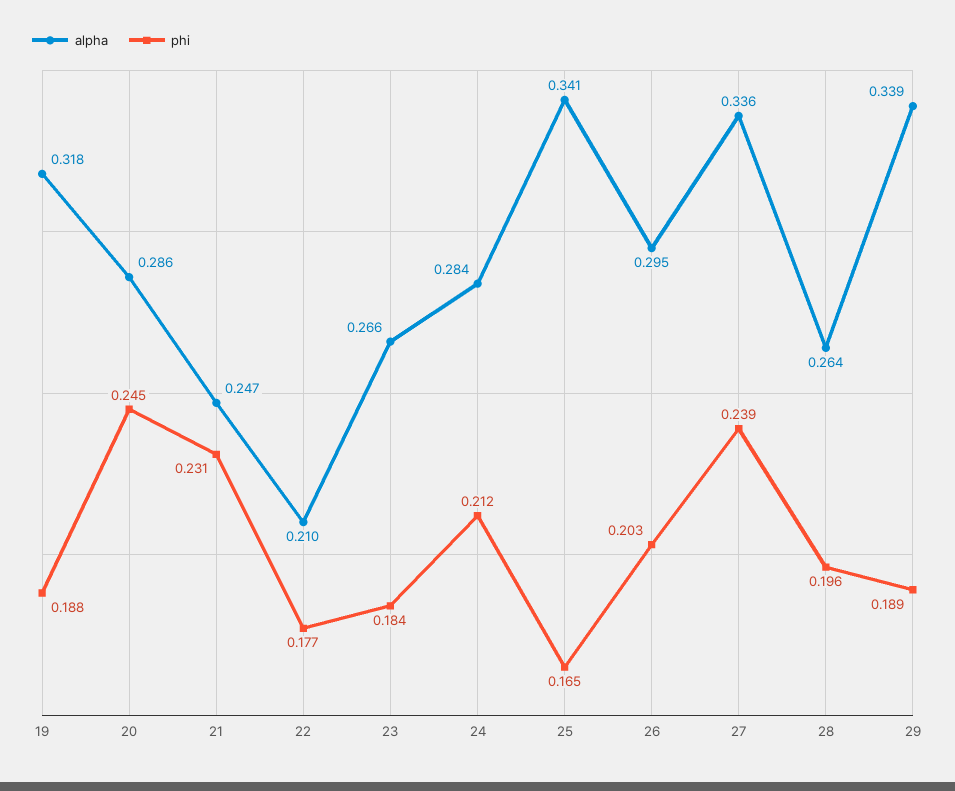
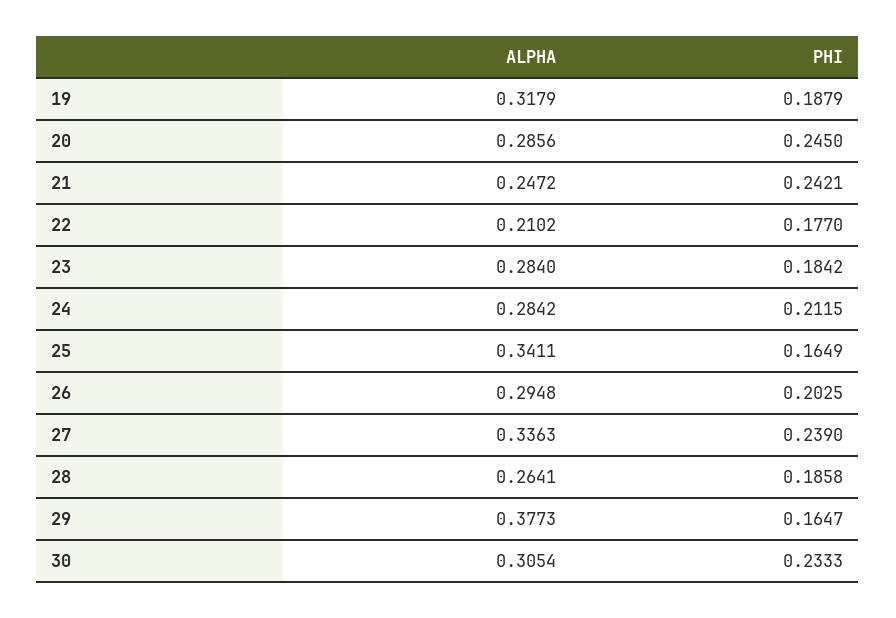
  {
    "alpha": {
      "19": 0.3179,
      "20": 0.2856,
      "21": 0.2472,
      "22": 0.2102,
-     "23": 0.266,
+     "23": 0.284,
      "24": 0.2842,
      "25": 0.3411,
      "26": 0.2948,
      "27": 0.3363,
      "28": 0.2641,
-     "29": 0.339
+     "29": 0.3773,
+     "30": 0.3054
    },
    "phi": {
      "19": 0.1879,
      "20": 0.245,
-     "21": 0.231,
+     "21": 0.2421,
      "22": 0.177,
      "23": 0.1842,
      "24": 0.2115,
      "25": 0.1649,
      "26": 0.2025,
      "27": 0.239,
-     "28": 0.196,
+     "28": 0.1858,
-     "29": 0.189
+     "29": 0.1647,
+     "30": 0.2333
    }
  }

